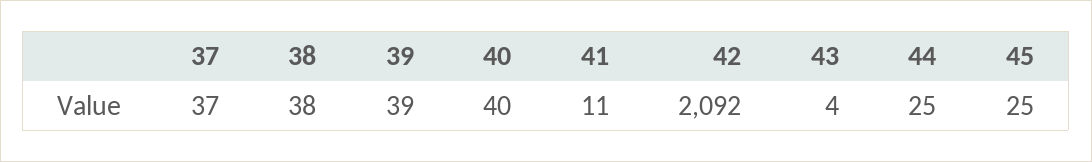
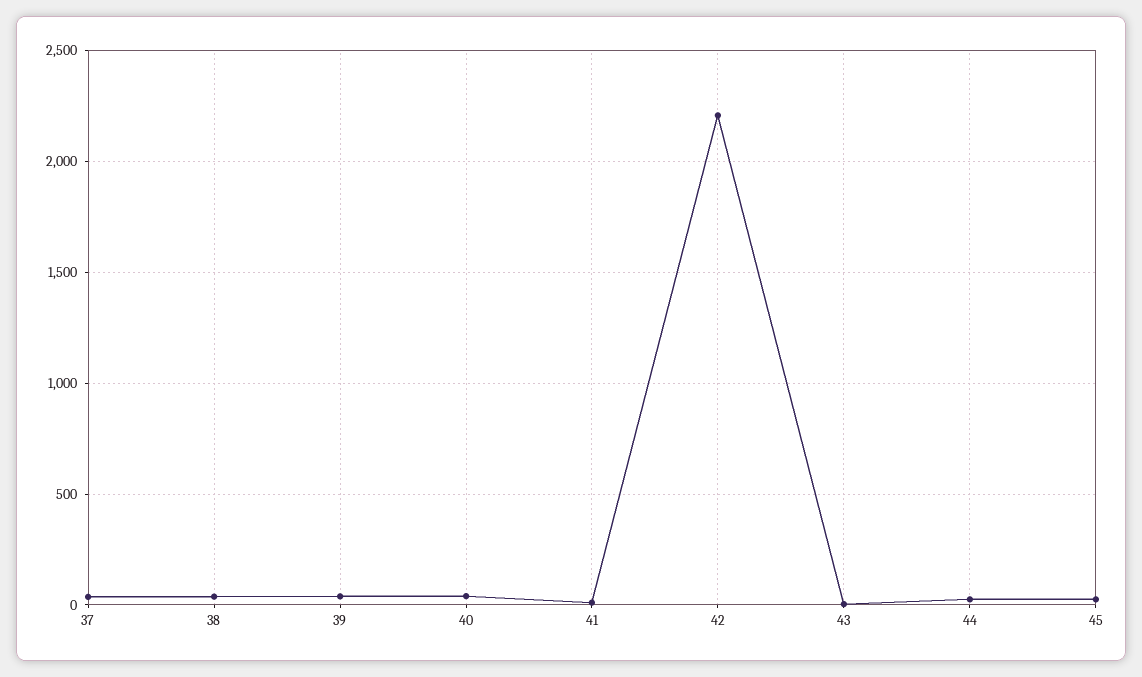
  {
    "37": 37,
    "38": 38,
    "39": 39,
    "40": 40,
    "41": 11,
-   "42": 2092,
+   "42": 2200,
    "43": 4,
    "44": 25,
    "45": 25
  }

